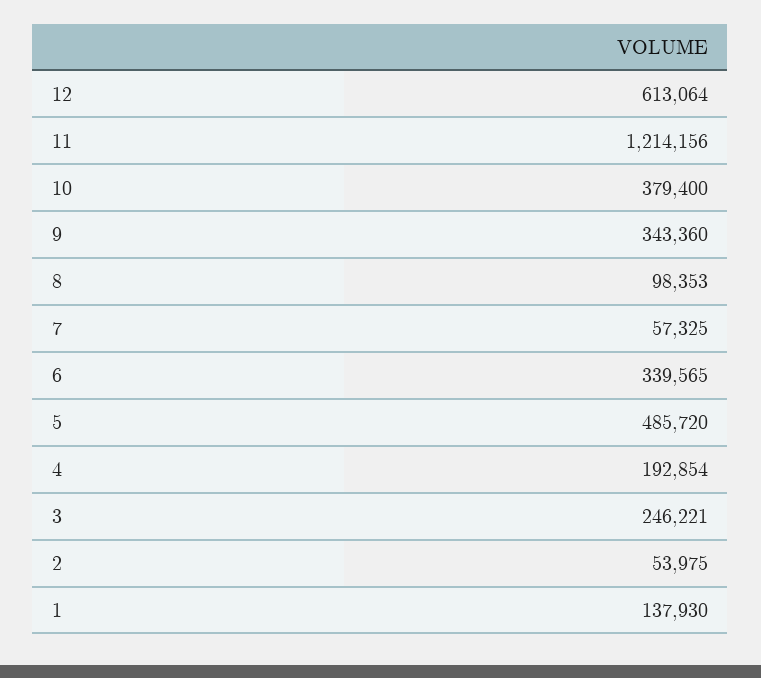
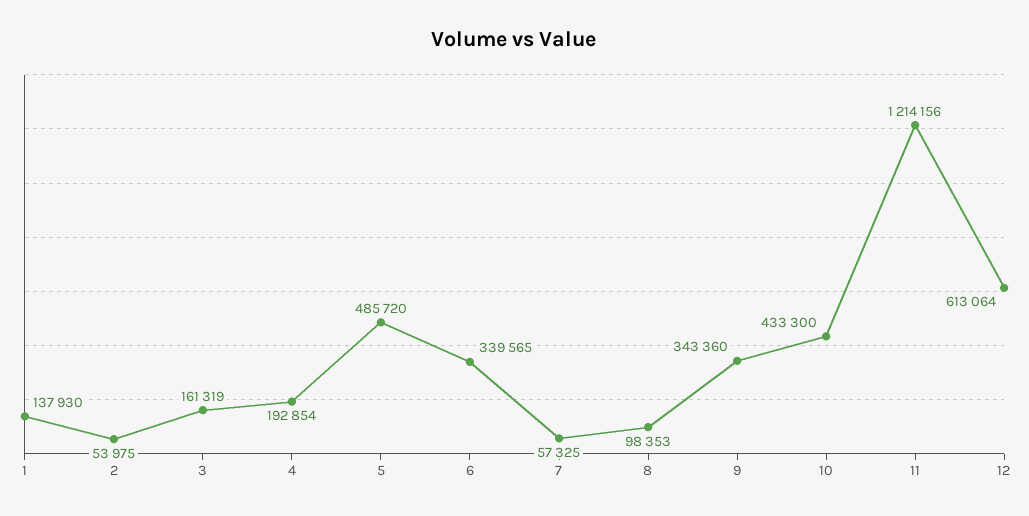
  {
    "12": 613064,
    "11": 1214156,
-   "10": 379400,
+   "10": 433300,
    "9": 343360,
    "8": 98353,
    "7": 57325,
    "6": 339565,
    "5": 485720,
    "4": 192854,
-   "3": 246221,
+   "3": 161319,
    "2": 53975,
    "1": 137930
  }

